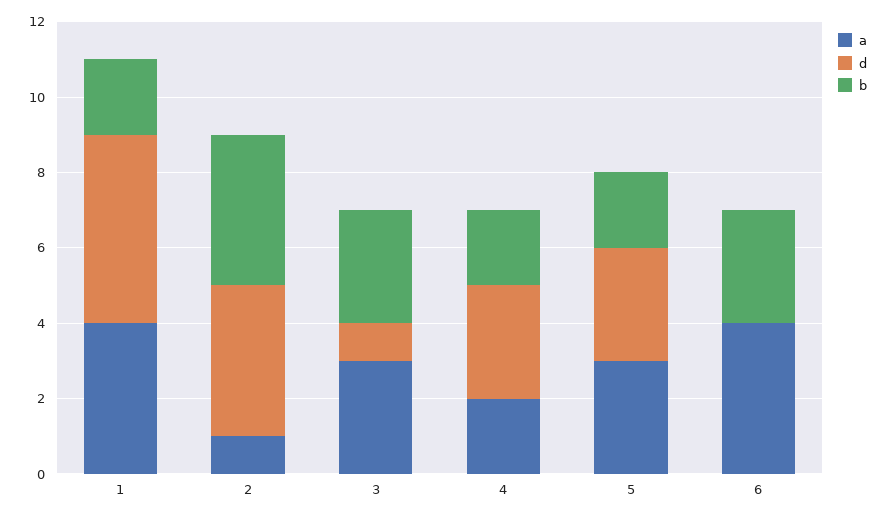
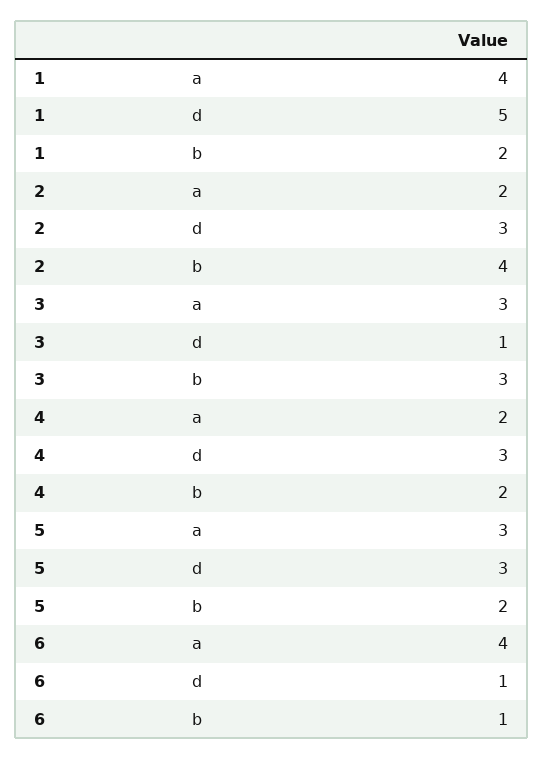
  {
    "a": {
      "1": 4,
-     "2": 1,
+     "2": 2,
      "3": 3,
      "4": 2,
      "5": 3,
      "6": 4
    },
    "d": {
      "1": 5,
-     "2": 4,
+     "2": 3,
      "3": 1,
      "4": 3,
      "5": 3,
-     "6": 0
+     "6": 1
    },
    "b": {
      "1": 2,
      "2": 4,
      "3": 3,
      "4": 2,
      "5": 2,
-     "6": 3
+     "6": 1
    }
  }

